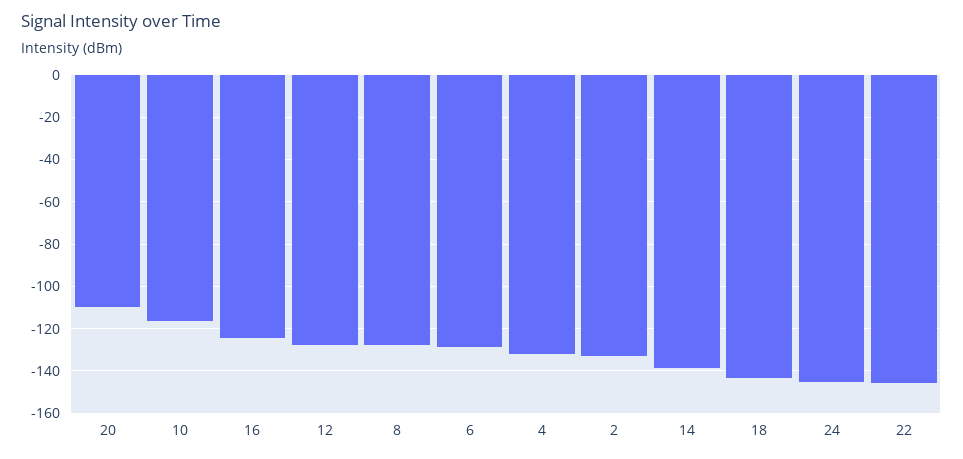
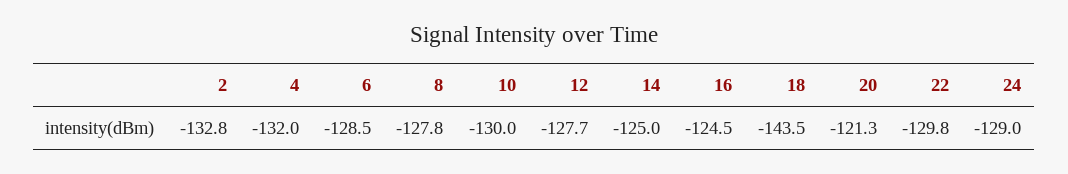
  {
-   "20": -110,
+   "20": -121.3,
-   "10": -115,
+   "10": -130,
    "16": -124.5,
    "12": -127.7,
    "8": -127.8,
    "6": -128.5,
    "4": -132,
    "2": -132.8,
-   "14": -140,
+   "14": -125,
    "18": -143.5,
-   "24": -145,
+   "24": -129,
-   "22": -145
+   "22": -129.8
  }

